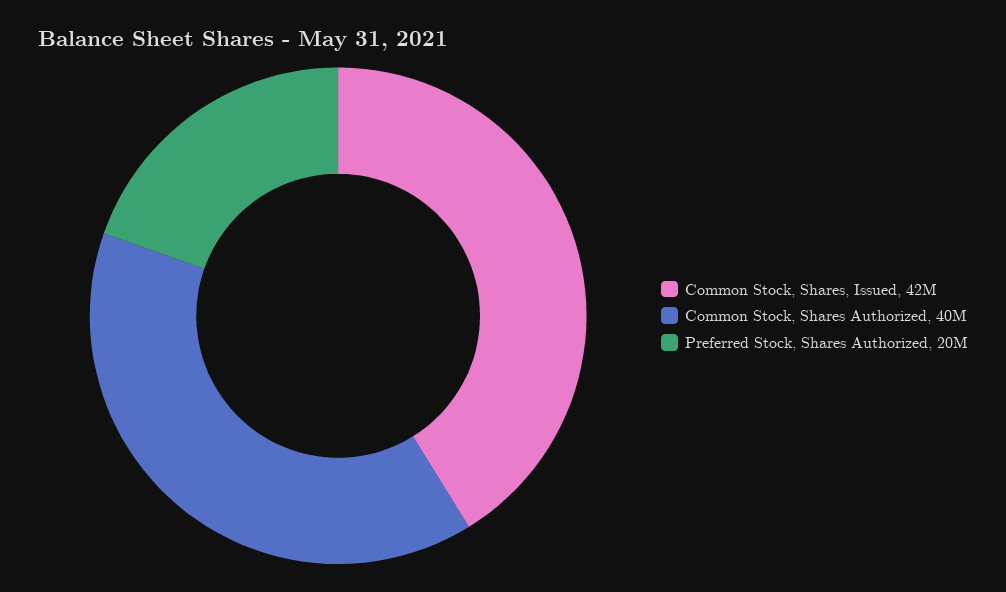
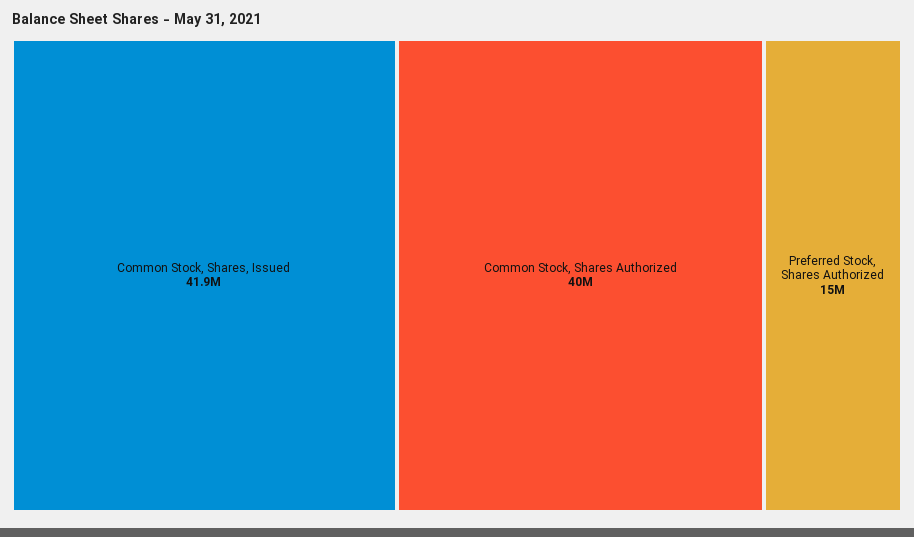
  {
    "Common Stock, Shares, Issued": 41900000,
    "Common Stock, Shares Authorized": 40000000,
-   "Preferred Stock, Shares Authorized": 20000000
+   "Preferred Stock, Shares Authorized": 15000000
  }

